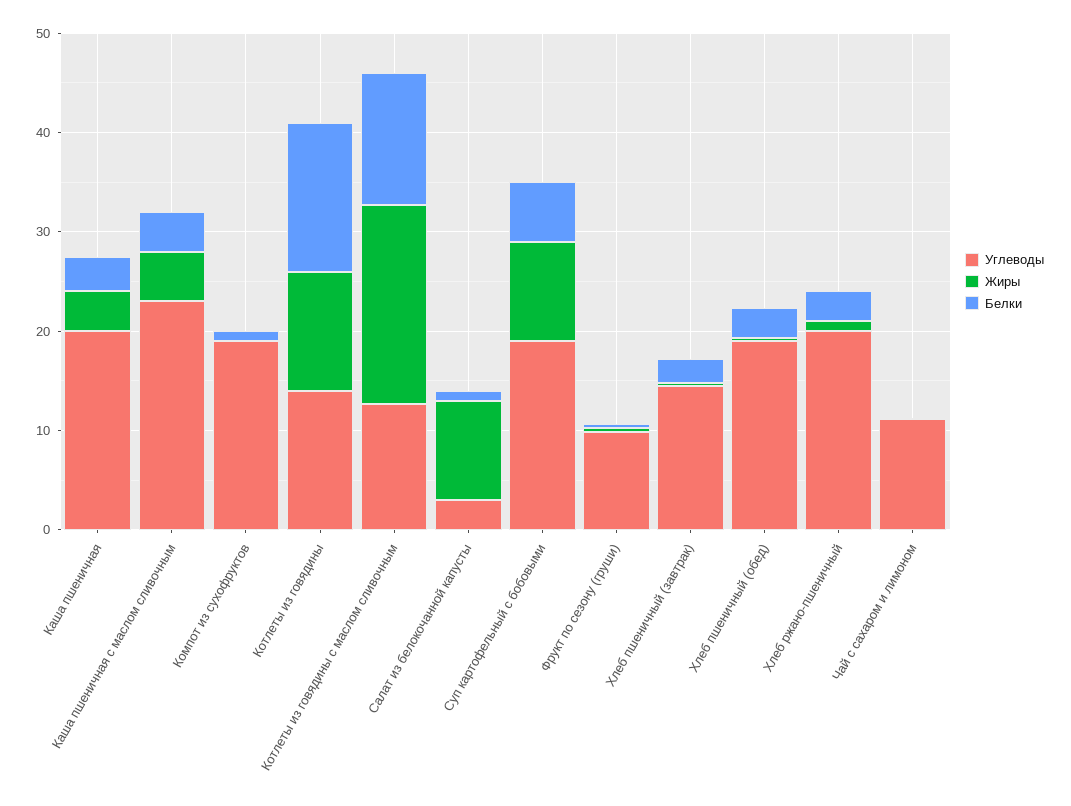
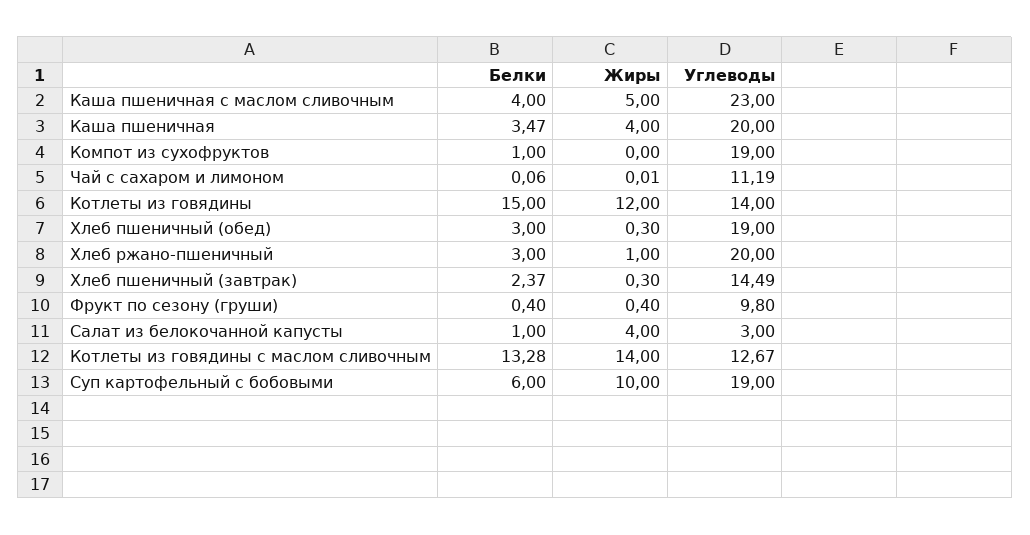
  {
    "Углеводы": {
      "Каша пшеничная": 20,
      "Каша пшеничная с маслом сливочным": 23,
      "Компот из сухофруктов": 19,
      "Котлеты из говядины": 14,
      "Котлеты из говядины с маслом сливочным": 12.67,
      "Салат из белокочанной капусты": 3,
      "Суп картофельный с бобовыми": 19,
      "Фрукт по сезону (груши)": 9.8,
      "Хлеб пшеничный (завтрак)": 14.49,
      "Хлеб пшеничный (обед)": 19,
      "Хлеб ржано-пшеничный": 20,
      "Чай с сахаром и лимоном": 11.19
    },
    "Жиры": {
      "Каша пшеничная": 4,
      "Каша пшеничная с маслом сливочным": 5,
      "Компот из сухофруктов": 0,
      "Котлеты из говядины": 12,
-     "Котлеты из говядины с маслом сливочным": 20,
+     "Котлеты из говядины с маслом сливочным": 14,
-     "Салат из белокочанной капусты": 10,
+     "Салат из белокочанной капусты": 4,
      "Суп картофельный с бобовыми": 10,
      "Фрукт по сезону (груши)": 0.4,
      "Хлеб пшеничный (завтрак)": 0.3,
      "Хлеб пшеничный (обед)": 0.3,
      "Хлеб ржано-пшеничный": 1,
      "Чай с сахаром и лимоном": 0.01
    },
    "Белки": {
      "Каша пшеничная": 3.47,
      "Каша пшеничная с маслом сливочным": 4,
      "Компот из сухофруктов": 1,
      "Котлеты из говядины": 15,
      "Котлеты из говядины с маслом сливочным": 13.28,
      "Салат из белокочанной капусты": 1,
      "Суп картофельный с бобовыми": 6,
      "Фрукт по сезону (груши)": 0.4,
      "Хлеб пшеничный (завтрак)": 2.37,
      "Хлеб пшеничный (обед)": 3,
      "Хлеб ржано-пшеничный": 3,
      "Чай с сахаром и лимоном": 0.06
    }
  }

